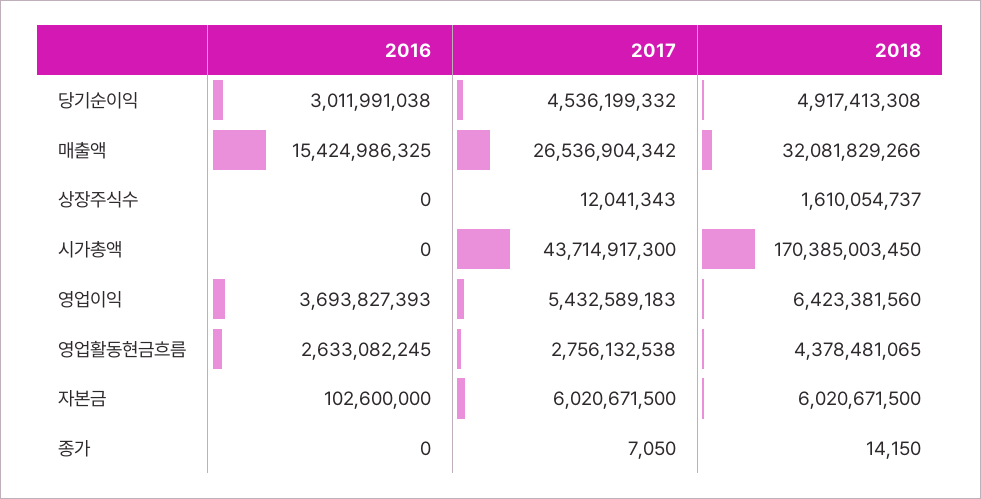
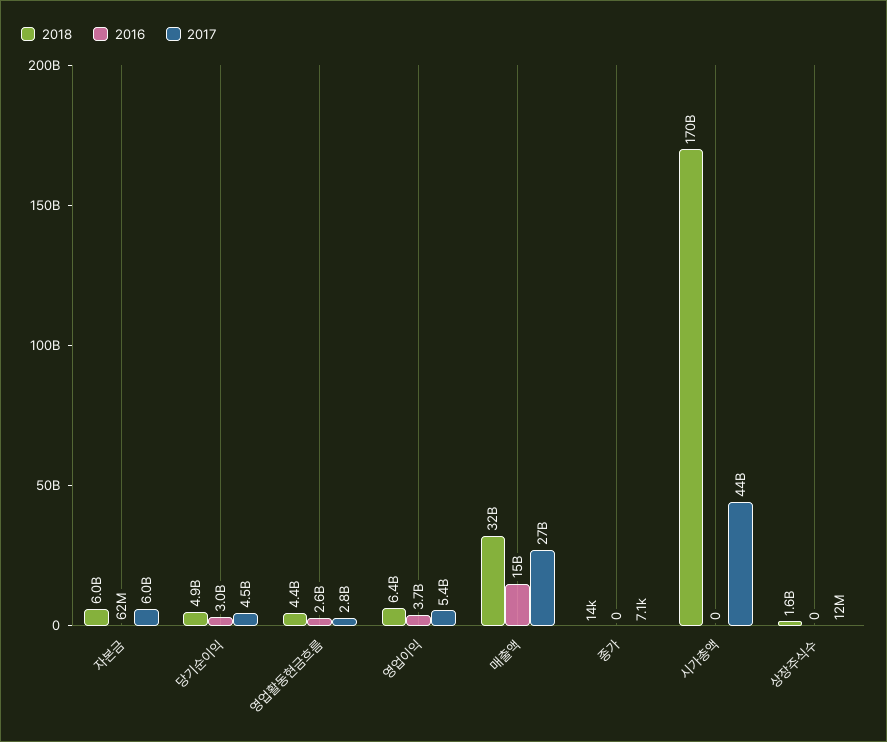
  {
    "2016": {
      "당기순이익": 3011991038,
      "매출액": 15424986325,
      "상장주식수": 0,
      "시가총액": 0,
      "영업이익": 3693827393,
      "영업활동현금흐름": 2633082245,
-     "자본금": 102600000,
+     "자본금": 62000000,
      "종가": 0
    },
    "2017": {
      "당기순이익": 4536199332,
      "매출액": 26536904342,
      "상장주식수": 12041343,
      "시가총액": 43714917300,
      "영업이익": 5432589183,
      "영업활동현금흐름": 2756132538,
      "자본금": 6020671500,
      "종가": 7050
    },
    "2018": {
      "당기순이익": 4917413308,
      "매출액": 32081829266,
      "상장주식수": 1610054737,
      "시가총액": 170385003450,
      "영업이익": 6423381560,
      "영업활동현금흐름": 4378481065,
      "자본금": 6020671500,
      "종가": 14150
    }
  }

